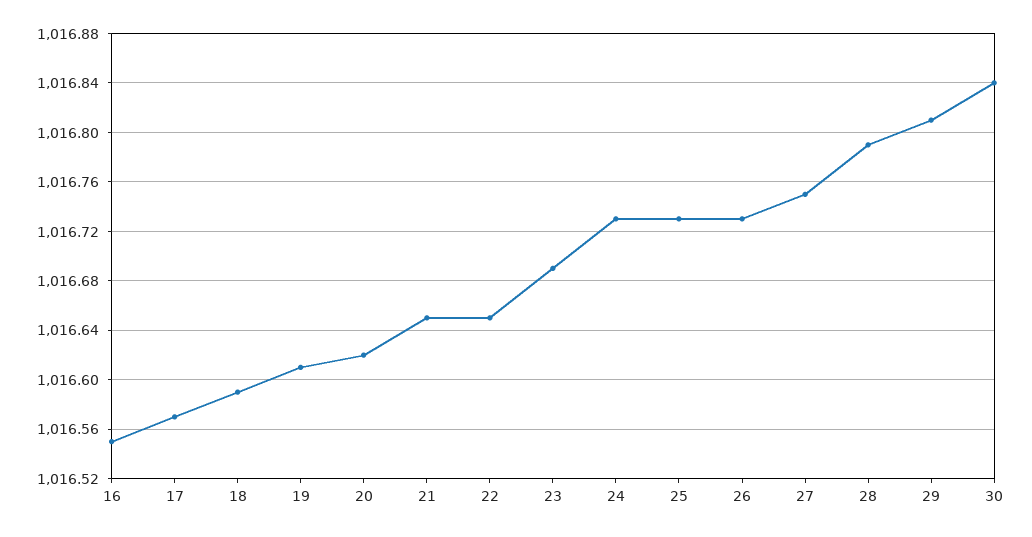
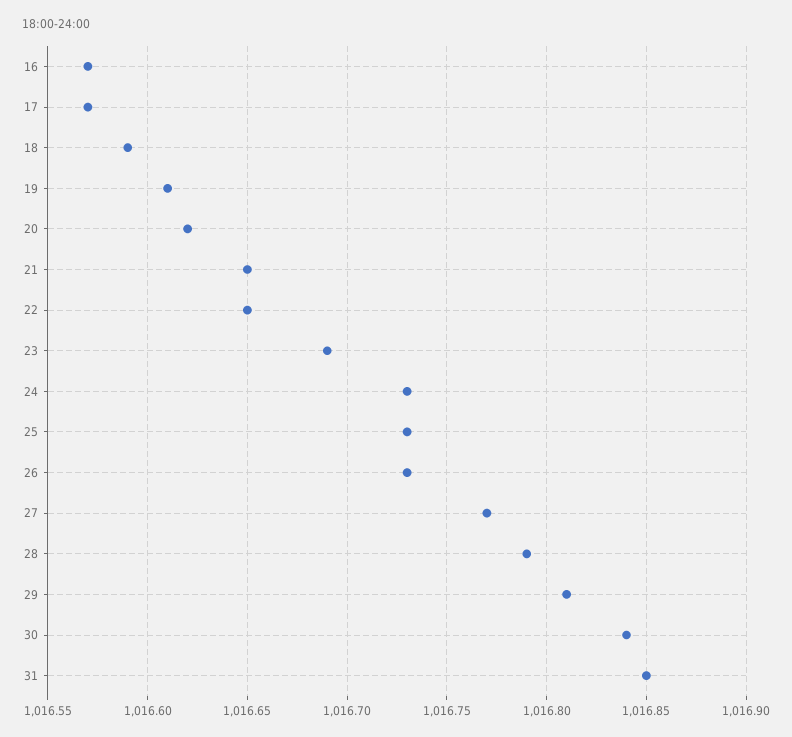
  {
-   "16": 1016.55,
+   "16": 1016.57,
    "17": 1016.57,
    "18": 1016.59,
    "19": 1016.61,
    "20": 1016.62,
    "21": 1016.65,
    "22": 1016.65,
    "23": 1016.69,
    "24": 1016.73,
    "25": 1016.73,
    "26": 1016.73,
-   "27": 1016.75,
+   "27": 1016.77,
    "28": 1016.79,
    "29": 1016.81,
-   "30": 1016.84
+   "30": 1016.84,
+   "31": 1016.85
  }

